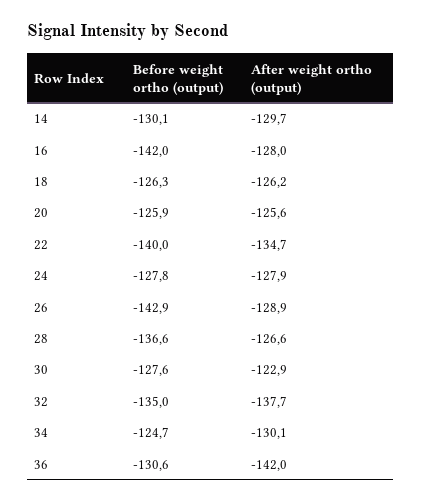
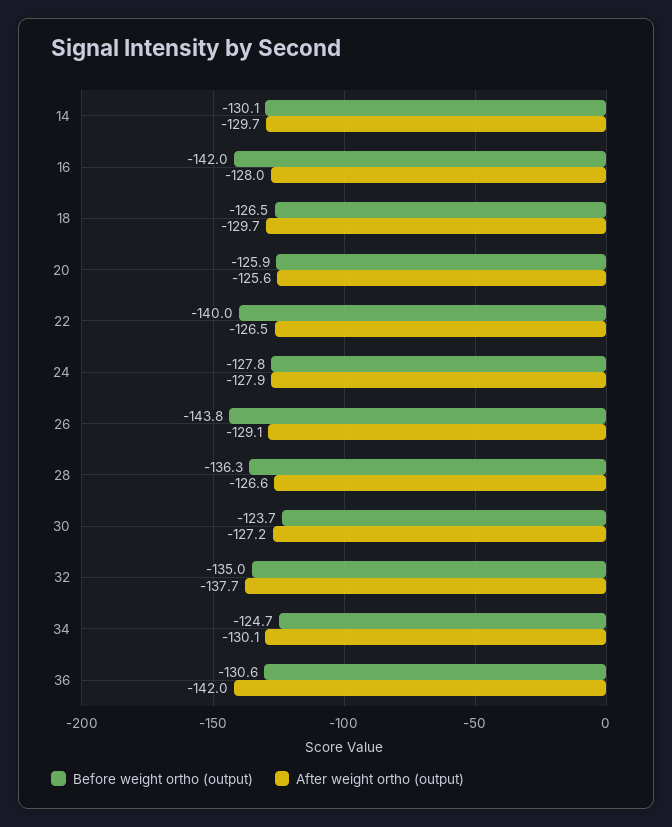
  {
    "Before weight ortho (output)": {
      "14": -130.1,
      "16": -142,
-     "18": -126.3,
+     "18": -126.5,
      "20": -125.9,
      "22": -140,
      "24": -127.8,
-     "26": -142.9,
+     "26": -143.8,
-     "28": -136.6,
+     "28": -136.3,
-     "30": -127.6,
+     "30": -123.7,
      "32": -135,
      "34": -124.7,
      "36": -130.6
    },
    "After weight ortho (output)": {
      "14": -129.7,
      "16": -128,
-     "18": -126.2,
+     "18": -129.7,
      "20": -125.6,
-     "22": -134.7,
+     "22": -126.5,
      "24": -127.9,
-     "26": -128.9,
+     "26": -129.1,
      "28": -126.6,
-     "30": -122.9,
+     "30": -127.2,
      "32": -137.7,
      "34": -130.1,
      "36": -142
    }
  }

